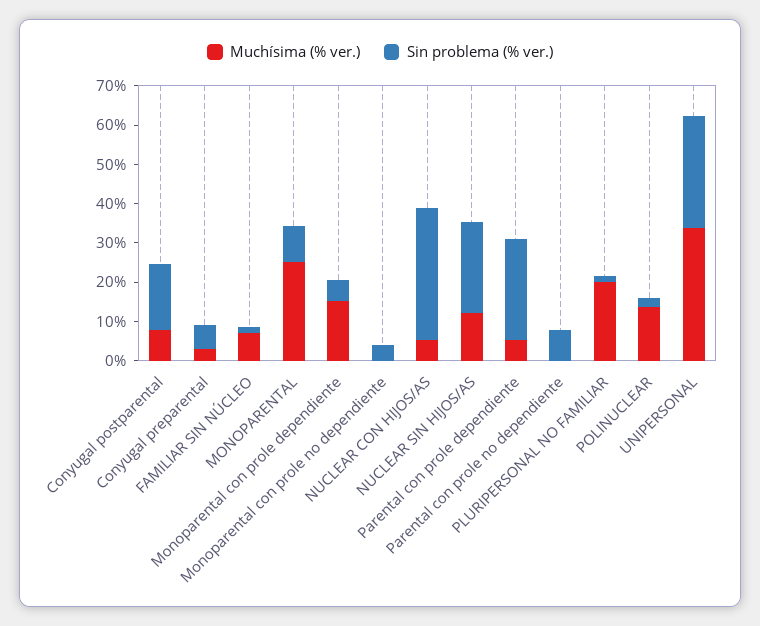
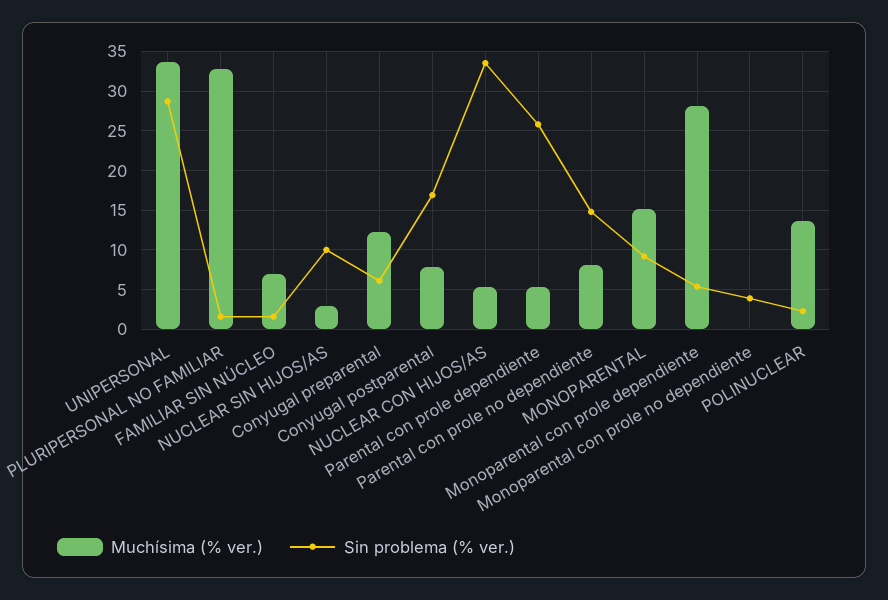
  {
    "Muchísima (% ver.)": {
      "Conyugal postparental": 8,
-     "Conyugal preparental": 2.5,
+     "Conyugal preparental": 12,
      "FAMILIAR SIN NÚCLEO": 7,
-     "MONOPARENTAL": 25,
+     "MONOPARENTAL": 15,
-     "Monoparental con prole dependiente": 15,
+     "Monoparental con prole dependiente": 28,
      "Monoparental con prole no dependiente": 0,
      "NUCLEAR CON HIJOS/AS": 5,
-     "NUCLEAR SIN HIJOS/AS": 12.5,
+     "NUCLEAR SIN HIJOS/AS": 3,
      "Parental con prole dependiente": 5,
-     "Parental con prole no dependiente": 0,
+     "Parental con prole no dependiente": 8,
-     "PLURIPERSONAL NO FAMILIAR": 20,
+     "PLURIPERSONAL NO FAMILIAR": 33,
      "POLINUCLEAR": 14,
      "UNIPERSONAL": 34
    },
    "Sin problema (% ver.)": {
      "Conyugal postparental": 17,
      "Conyugal preparental": 6,
      "FAMILIAR SIN NÚCLEO": 2,
      "MONOPARENTAL": 9,
      "Monoparental con prole dependiente": 5,
      "Monoparental con prole no dependiente": 4,
      "NUCLEAR CON HIJOS/AS": 34,
-     "NUCLEAR SIN HIJOS/AS": 22.5,
+     "NUCLEAR SIN HIJOS/AS": 10,
      "Parental con prole dependiente": 26,
-     "Parental con prole no dependiente": 7.5,
+     "Parental con prole no dependiente": 15,
      "PLURIPERSONAL NO FAMILIAR": 2,
      "POLINUCLEAR": 2,
      "UNIPERSONAL": 29
    }
  }

